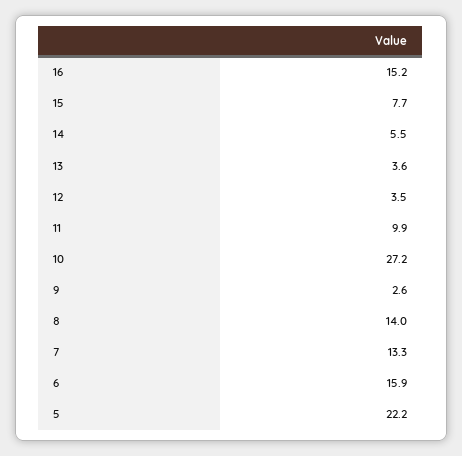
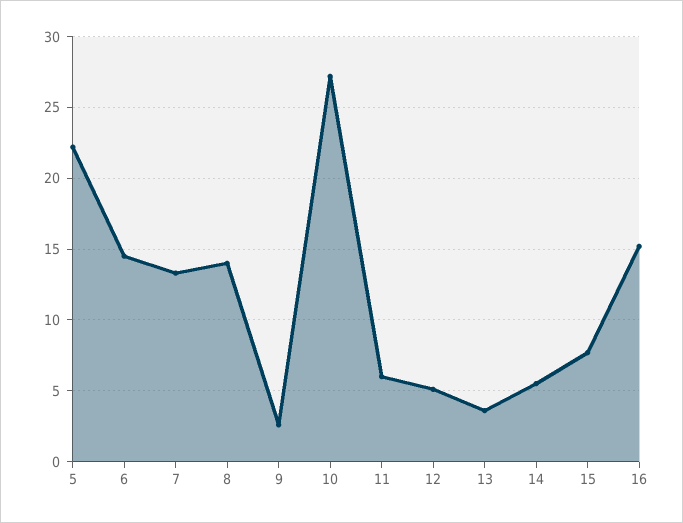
  {
    "16": 15.2,
    "15": 7.7,
    "14": 5.5,
    "13": 3.6,
-   "12": 3.5,
+   "12": 5,
-   "11": 9.9,
+   "11": 6,
    "10": 27.2,
    "9": 2.6,
    "8": 14,
    "7": 13.3,
-   "6": 15.9,
+   "6": 14.5,
    "5": 22.2
  }

